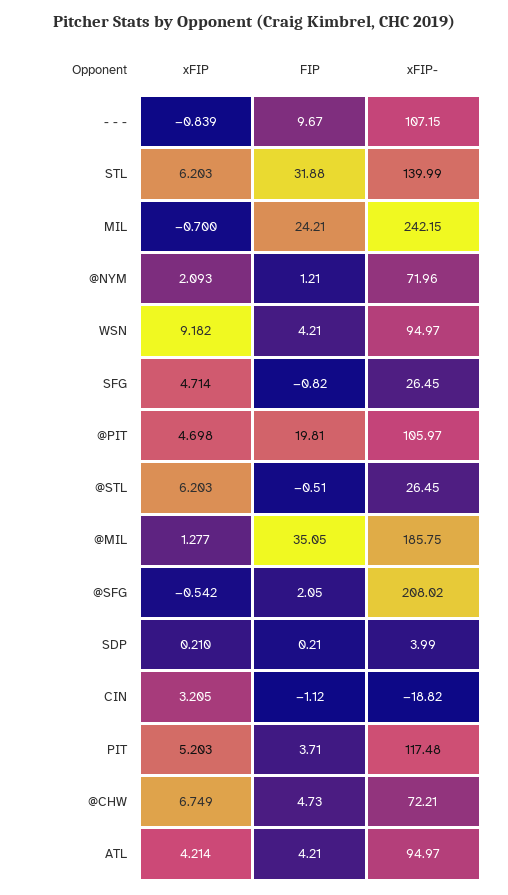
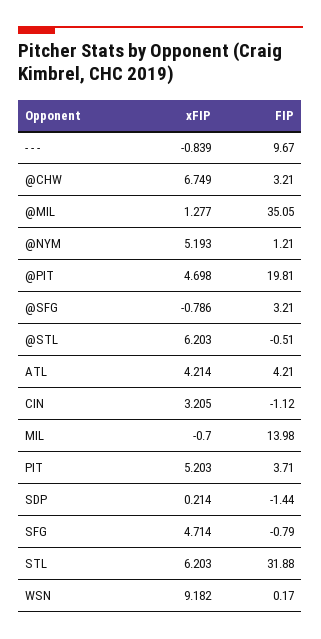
  {
    "xFIP": {
      "- - -": -0.839,
      "STL": 6.203,
      "MIL": -0.7,
-     "@NYM": 2.093,
+     "@NYM": 5.193,
      "WSN": 9.182,
      "SFG": 4.714,
      "@PIT": 4.698,
      "@STL": 6.203,
      "@MIL": 1.277,
-     "@SFG": -0.542,
+     "@SFG": -0.786,
-     "SDP": 0.21,
+     "SDP": 0.214,
      "CIN": 3.205,
      "PIT": 5.203,
      "@CHW": 6.749,
      "ATL": 4.214
    },
    "FIP": {
      "- - -": 9.67,
      "STL": 31.88,
-     "MIL": 24.21,
+     "MIL": 13.98,
      "@NYM": 1.21,
-     "WSN": 4.21,
+     "WSN": 0.17,
-     "SFG": -0.82,
+     "SFG": -0.79,
      "@PIT": 19.81,
      "@STL": -0.51,
      "@MIL": 35.05,
-     "@SFG": 2.05,
+     "@SFG": 3.21,
-     "SDP": 0.21,
+     "SDP": -1.44,
      "CIN": -1.12,
      "PIT": 3.71,
-     "@CHW": 4.73,
+     "@CHW": 3.21,
      "ATL": 4.21
-   },
+   }
-   "xFIP-": {
-     "- - -": 107.15,
-     "STL": 139.99,
-     "MIL": 242.15,
-     "@NYM": 71.96,
-     "WSN": 94.97,
-     "SFG": 26.45,
-     "@PIT": 105.97,
-     "@STL": 26.45,
-     "@MIL": 185.75,
-     "@SFG": 208.02,
-     "SDP": 3.99,
-     "CIN": -18.82,
-     "PIT": 117.48,
-     "@CHW": 72.21,
-     "ATL": 94.97
-   }
  }

